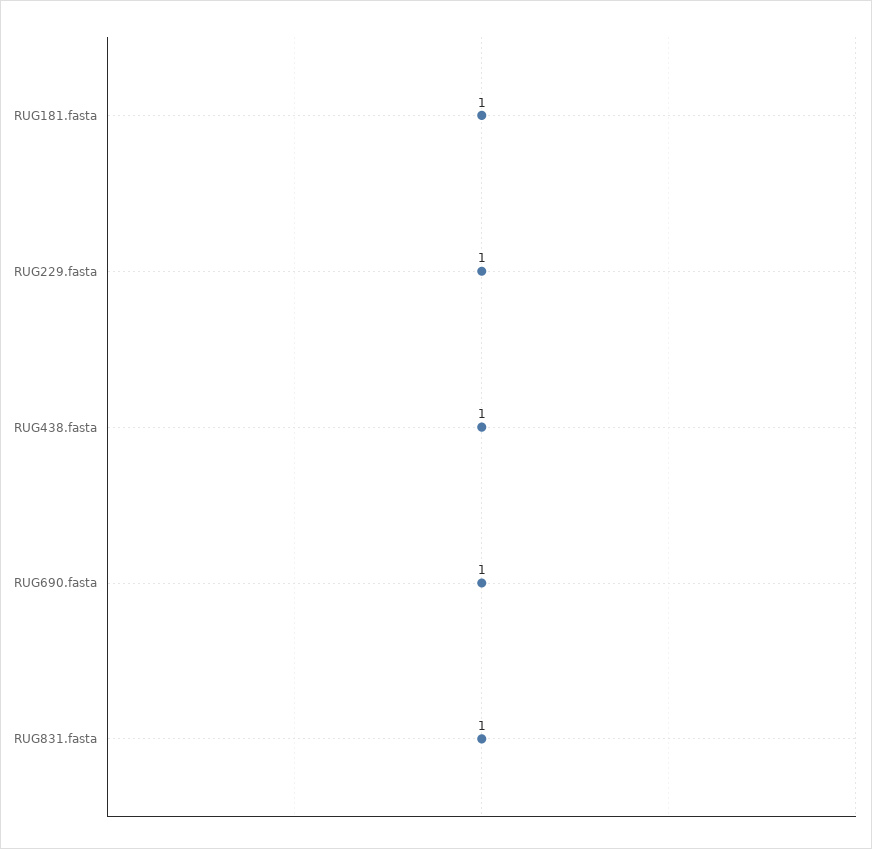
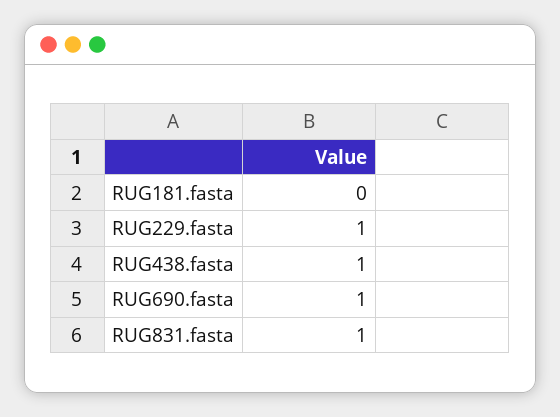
  {
-   "RUG181.fasta": 1,
+   "RUG181.fasta": 0,
    "RUG229.fasta": 1,
    "RUG438.fasta": 1,
    "RUG690.fasta": 1,
    "RUG831.fasta": 1
  }

